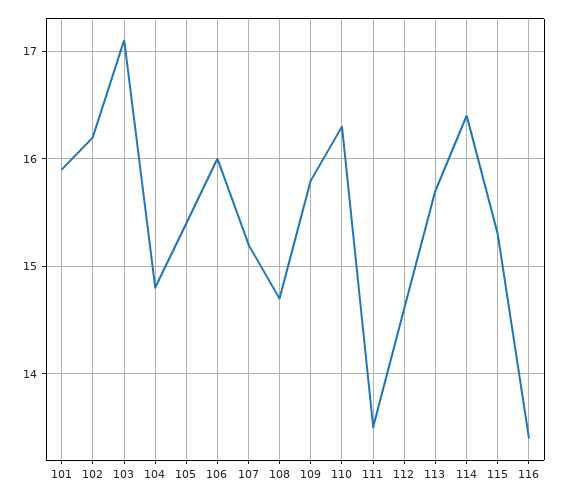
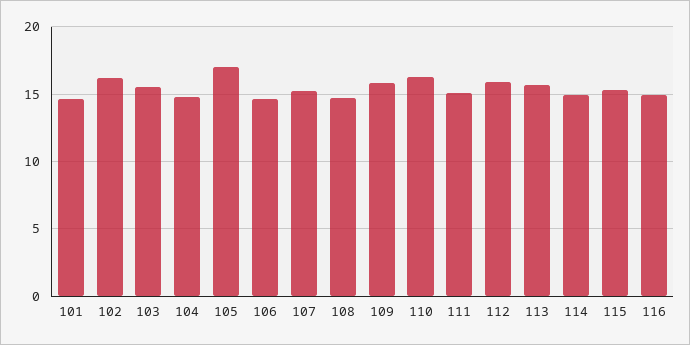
  {
-   "101": 15.9,
+   "101": 14.5,
    "102": 16.2,
-   "103": 17.1,
+   "103": 15.5,
    "104": 14.8,
-   "105": 15.4,
+   "105": 17,
-   "106": 16,
+   "106": 14.5,
    "107": 15.2,
    "108": 14.7,
    "109": 15.8,
    "110": 16.3,
-   "111": 13.5,
+   "111": 15,
-   "112": 14.6,
+   "112": 16,
    "113": 15.7,
-   "114": 16.4,
+   "114": 15,
    "115": 15.3,
-   "116": 13.4
+   "116": 15
  }

